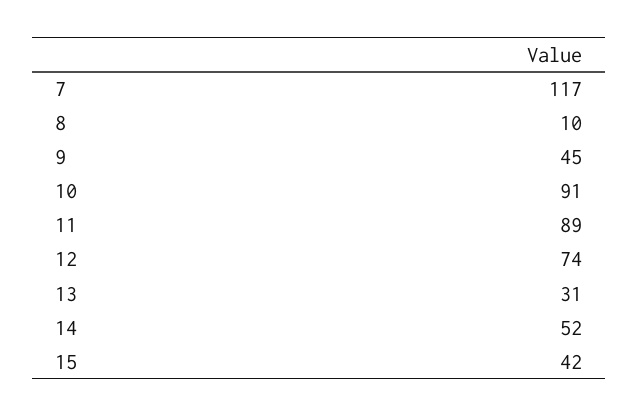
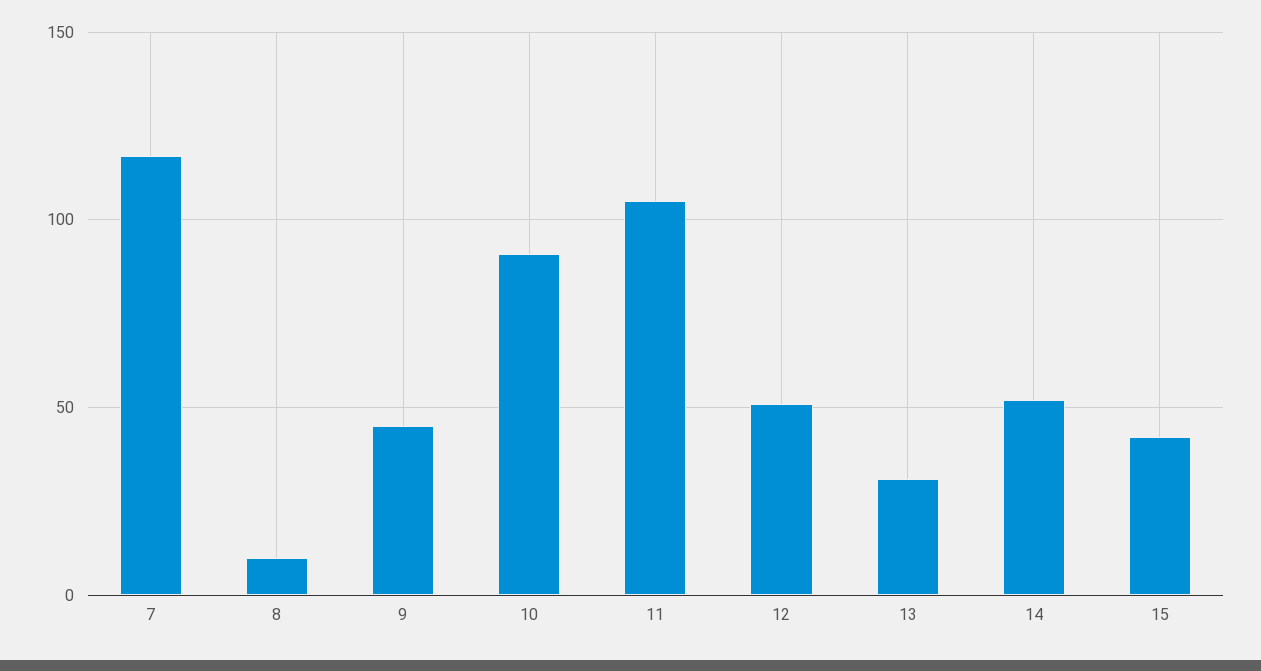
  {
    "7": 117,
    "8": 10,
    "9": 45,
    "10": 91,
-   "11": 89,
+   "11": 105,
-   "12": 74,
+   "12": 50,
    "13": 31,
    "14": 52,
    "15": 42
  }

